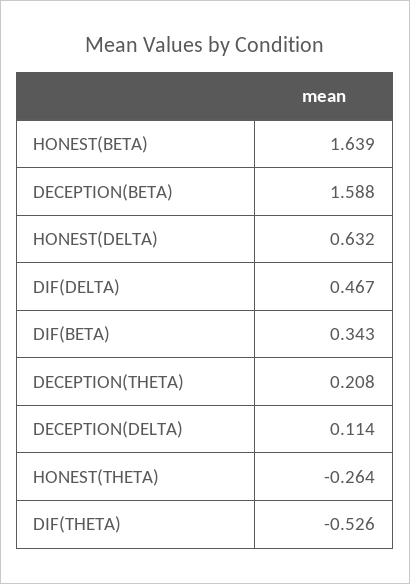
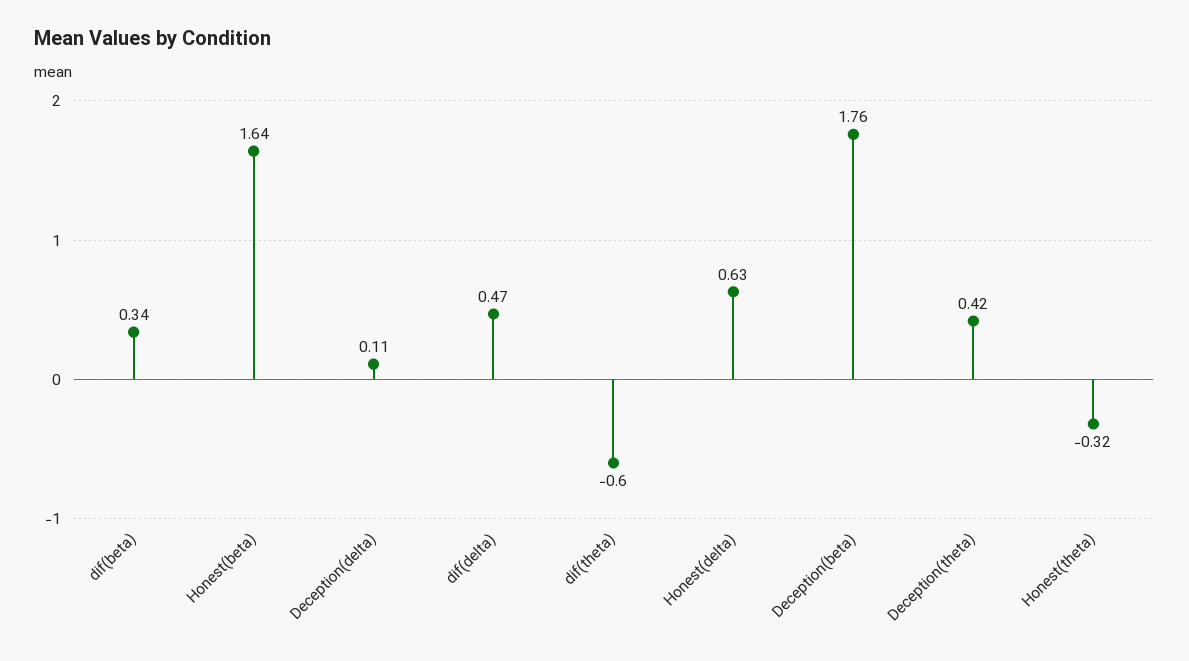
  {
    "HONEST(BETA)": 1.639,
-   "DECEPTION(BETA)": 1.588,
+   "DECEPTION(BETA)": 1.76,
    "HONEST(DELTA)": 0.632,
    "DIF(DELTA)": 0.467,
    "DIF(BETA)": 0.343,
-   "DECEPTION(THETA)": 0.208,
+   "DECEPTION(THETA)": 0.42,
    "DECEPTION(DELTA)": 0.114,
-   "HONEST(THETA)": -0.264,
+   "HONEST(THETA)": -0.32,
-   "DIF(THETA)": -0.526
+   "DIF(THETA)": -0.6
  }

